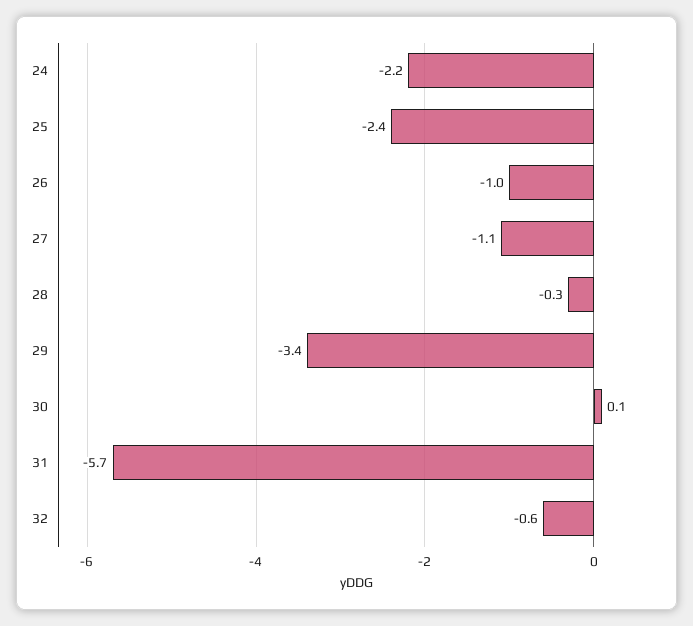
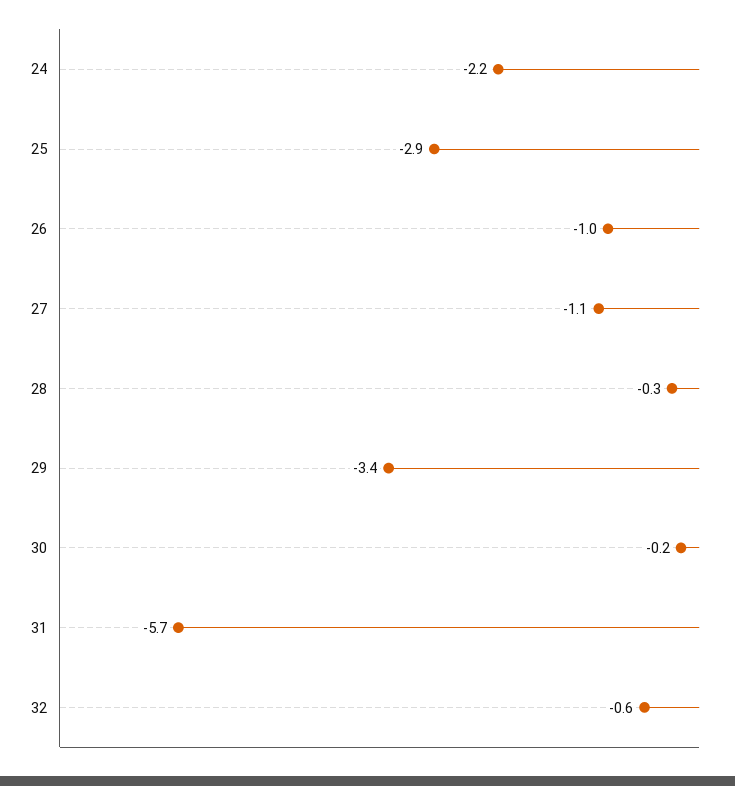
  {
    "24": -2.2,
-   "25": -2.4,
+   "25": -2.9,
    "26": -1,
    "27": -1.1,
    "28": -0.3,
    "29": -3.4,
-   "30": 0.1,
+   "30": -0.2,
    "31": -5.7,
    "32": -0.6
  }

